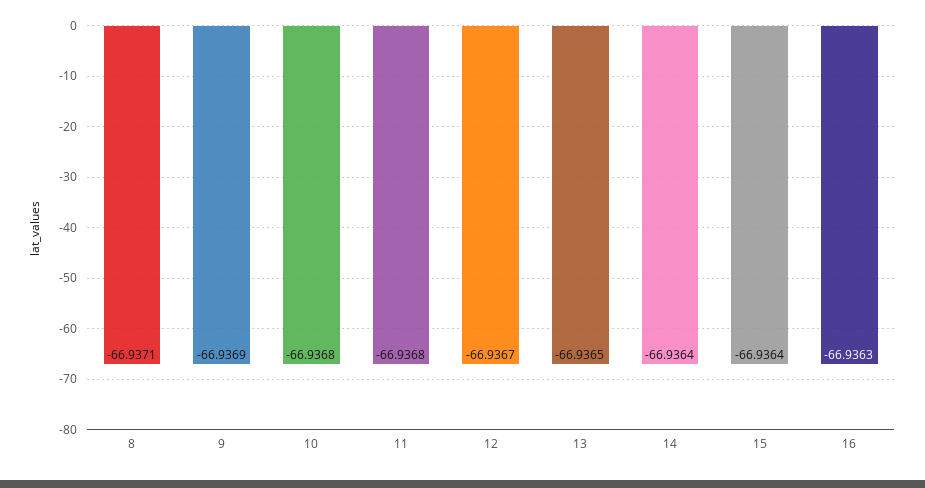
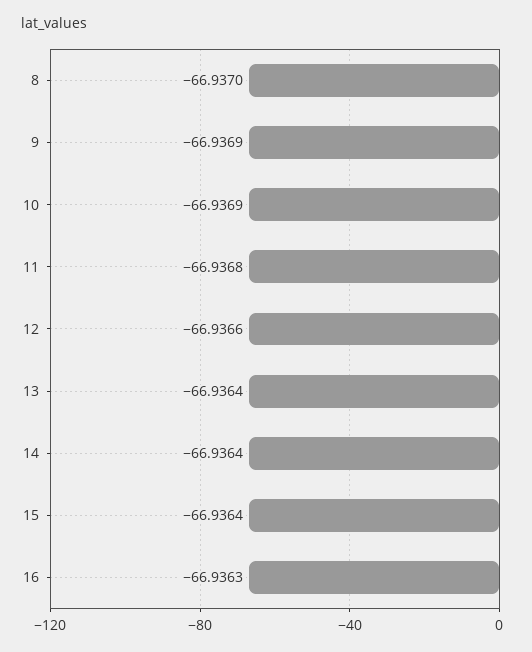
  {
-   "8": -66.9371,
+   "8": -66.937,
    "9": -66.9369,
-   "10": -66.9368,
+   "10": -66.9369,
    "11": -66.9368,
-   "12": -66.9367,
+   "12": -66.9366,
-   "13": -66.9365,
+   "13": -66.9364,
    "14": -66.9364,
    "15": -66.9364,
    "16": -66.9363
  }

